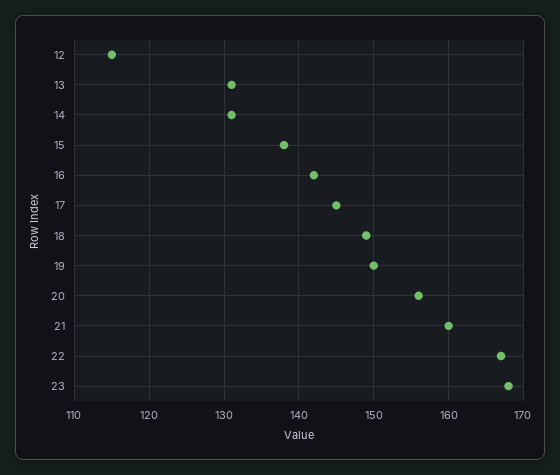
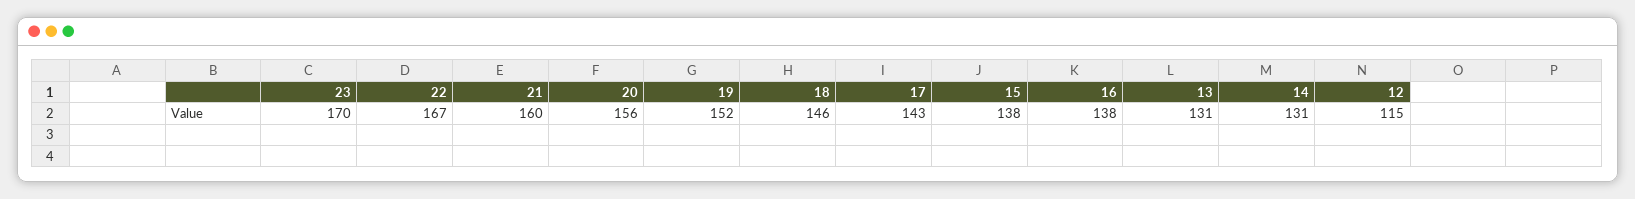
  {
    "12": 115,
    "13": 131,
    "14": 131,
    "15": 138,
-   "16": 142,
+   "16": 138,
-   "17": 145,
+   "17": 143,
-   "18": 149,
+   "18": 146,
-   "19": 150,
+   "19": 152,
    "20": 156,
    "21": 160,
    "22": 167,
-   "23": 168
+   "23": 170
  }

